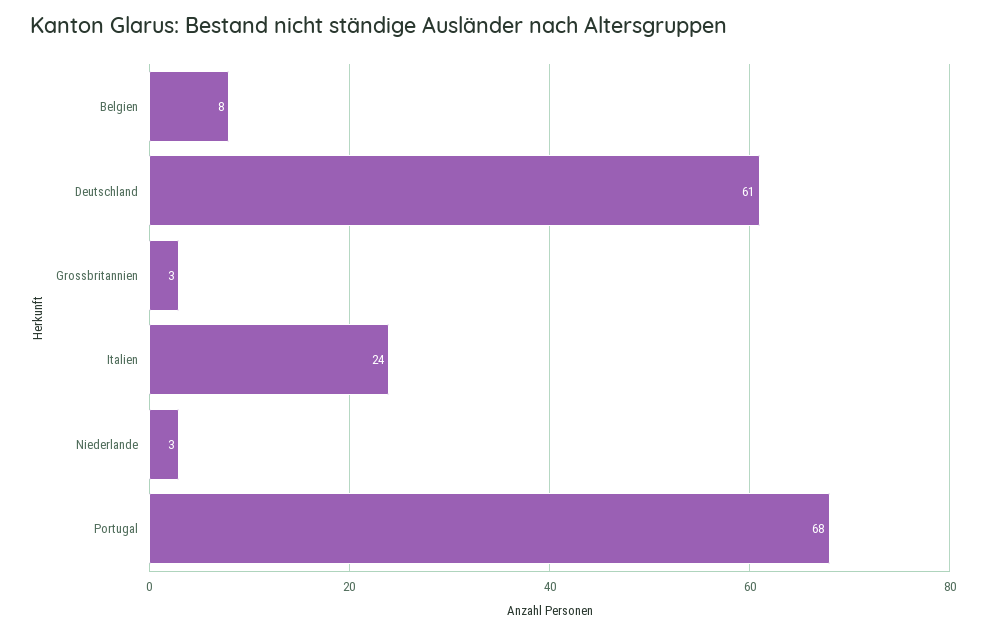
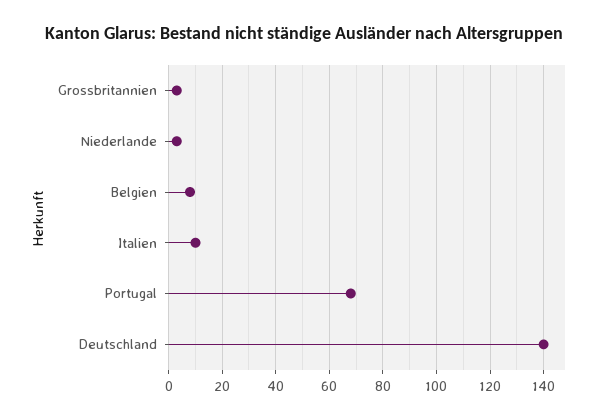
  {
    "Belgien": 8,
-   "Deutschland": 61,
+   "Deutschland": 140,
    "Grossbritannien": 3,
-   "Italien": 24,
+   "Italien": 10,
    "Niederlande": 3,
    "Portugal": 68
  }

